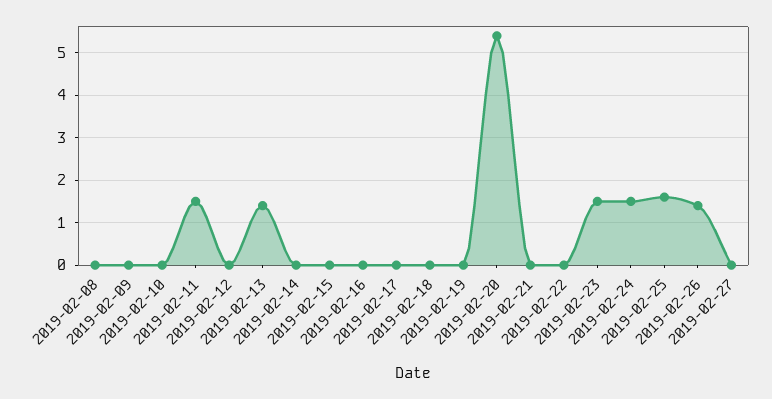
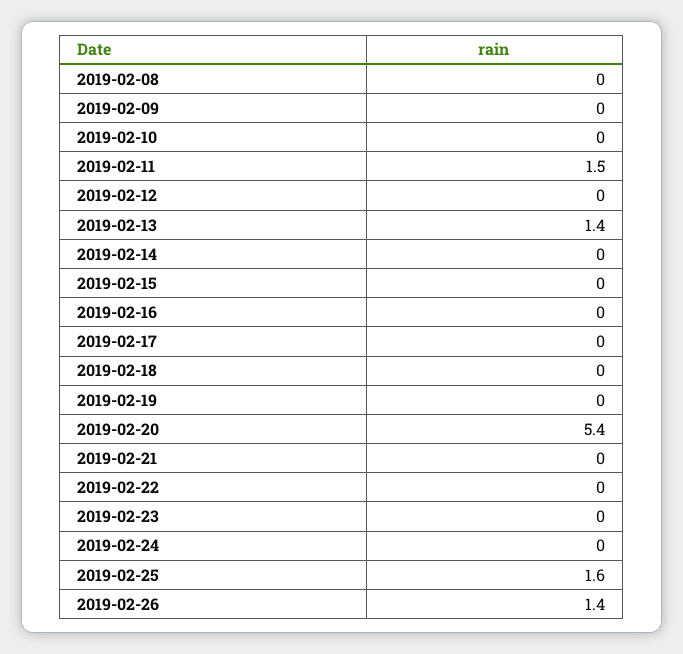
  {
    "2019-02-08": 0,
    "2019-02-09": 0,
    "2019-02-10": 0,
    "2019-02-11": 1.5,
    "2019-02-12": 0,
    "2019-02-13": 1.4,
    "2019-02-14": 0,
    "2019-02-15": 0,
    "2019-02-16": 0,
    "2019-02-17": 0,
    "2019-02-18": 0,
    "2019-02-19": 0,
    "2019-02-20": 5.4,
    "2019-02-21": 0,
    "2019-02-22": 0,
-   "2019-02-23": 1.5,
+   "2019-02-23": 0,
-   "2019-02-24": 1.5,
+   "2019-02-24": 0,
    "2019-02-25": 1.6,
-   "2019-02-26": 1.4,
+   "2019-02-26": 1.4
-   "2019-02-27": 0
  }

